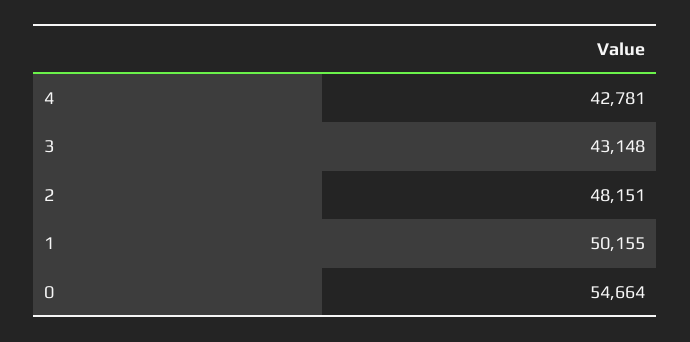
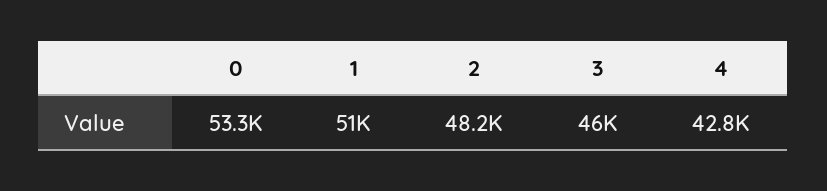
  {
    "4": 42781,
-   "3": 43148,
+   "3": 46000,
    "2": 48151,
-   "1": 50155,
+   "1": 51000,
-   "0": 54664
+   "0": 53300
  }

